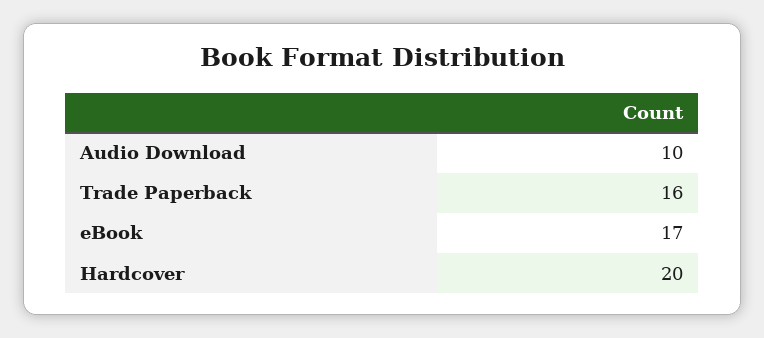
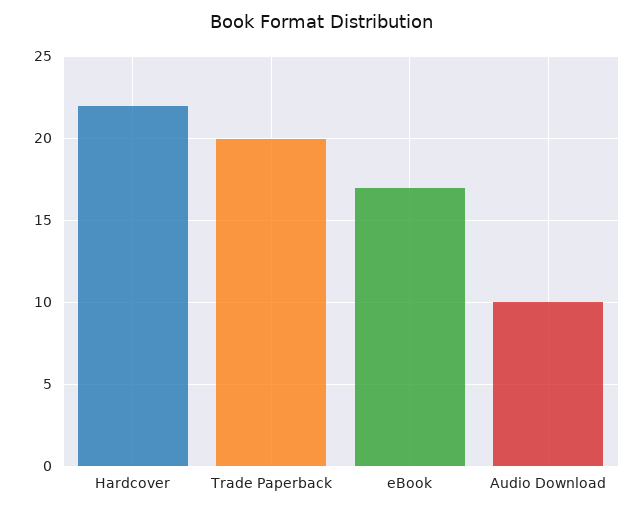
  {
    "Audio Download": 10,
-   "Trade Paperback": 16,
+   "Trade Paperback": 20,
    "eBook": 17,
-   "Hardcover": 20
+   "Hardcover": 22
  }

